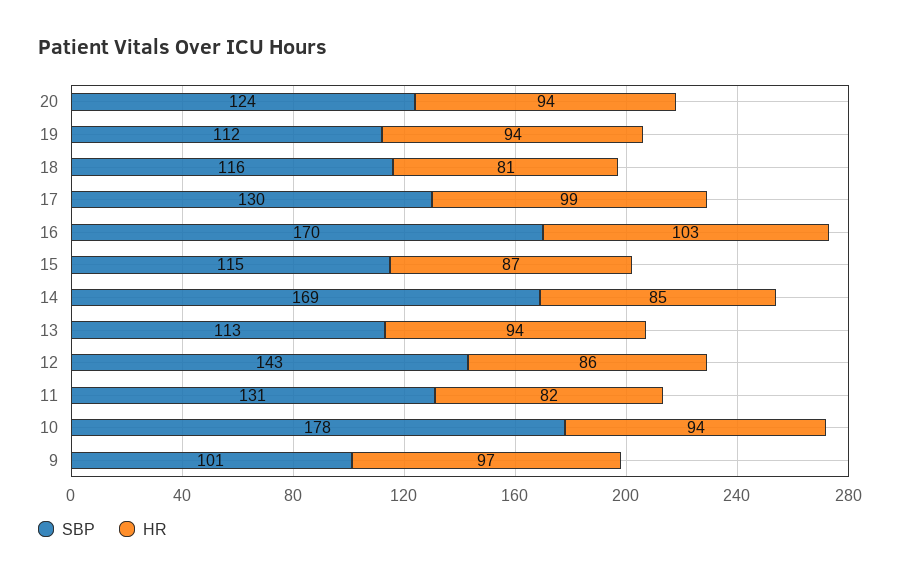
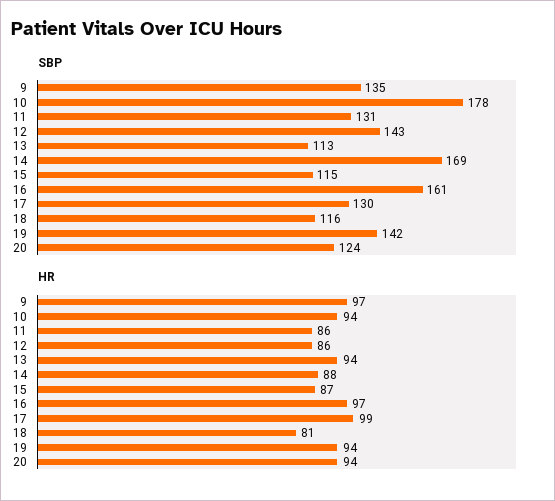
  {
    "SBP": {
      "20": 124,
-     "19": 112,
+     "19": 142,
      "18": 116,
      "17": 130,
-     "16": 170,
+     "16": 161,
      "15": 115,
      "14": 169,
      "13": 113,
      "12": 143,
      "11": 131,
      "10": 178,
-     "9": 101
+     "9": 135
    },
    "HR": {
      "20": 94,
      "19": 94,
      "18": 81,
      "17": 99,
-     "16": 103,
+     "16": 97,
      "15": 87,
-     "14": 85,
+     "14": 88,
      "13": 94,
      "12": 86,
-     "11": 82,
+     "11": 86,
      "10": 94,
      "9": 97
    }
  }

